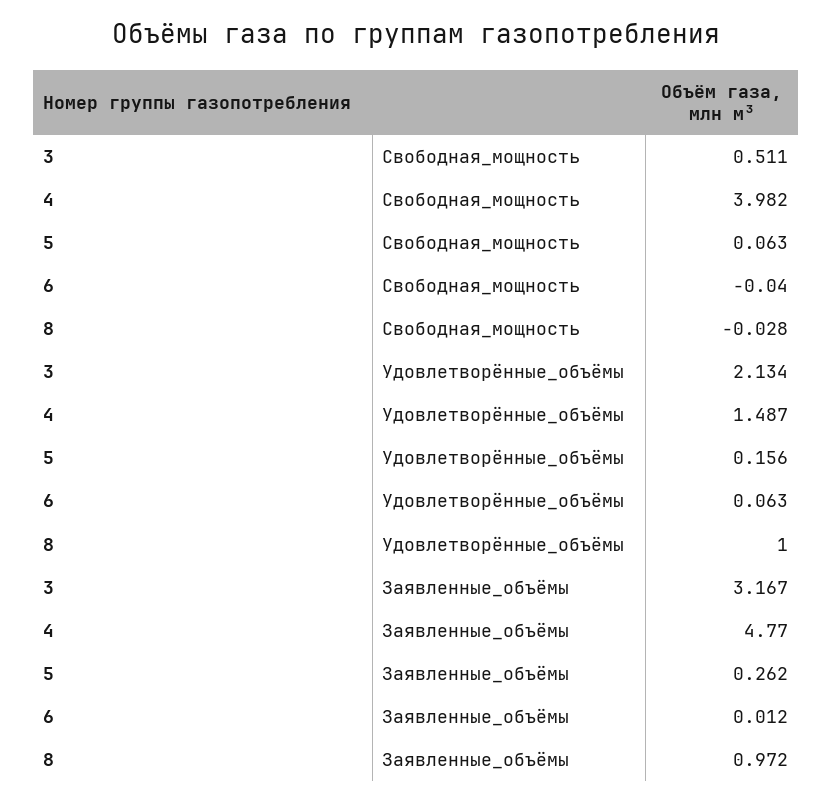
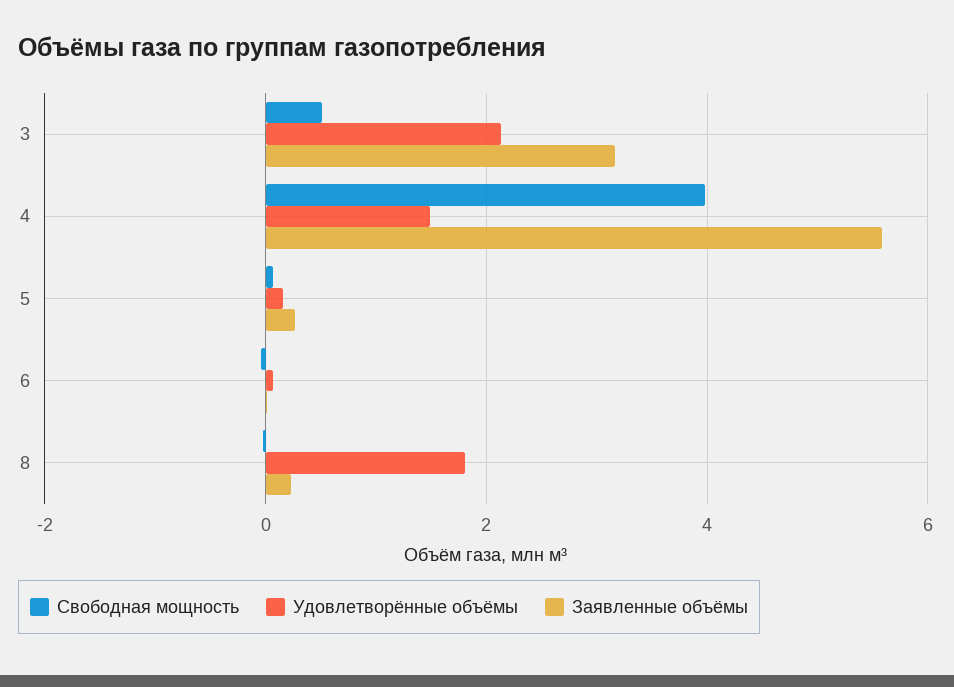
  {
    "Свободная_мощность": {
      "3": 0.511,
      "4": 3.982,
      "5": 0.063,
      "6": -0.04,
      "8": -0.028
    },
    "Удовлетворённые_объёмы": {
      "3": 2.134,
      "4": 1.487,
      "5": 0.156,
      "6": 0.063,
-     "8": 1
+     "8": 1.8
    },
    "Заявленные_объёмы": {
      "3": 3.167,
-     "4": 4.77,
+     "4": 5.6,
      "5": 0.262,
      "6": 0.012,
-     "8": 0.972
+     "8": 0.2
    }
  }

